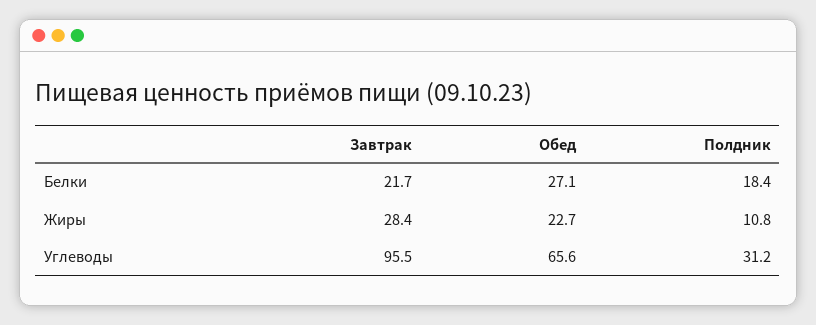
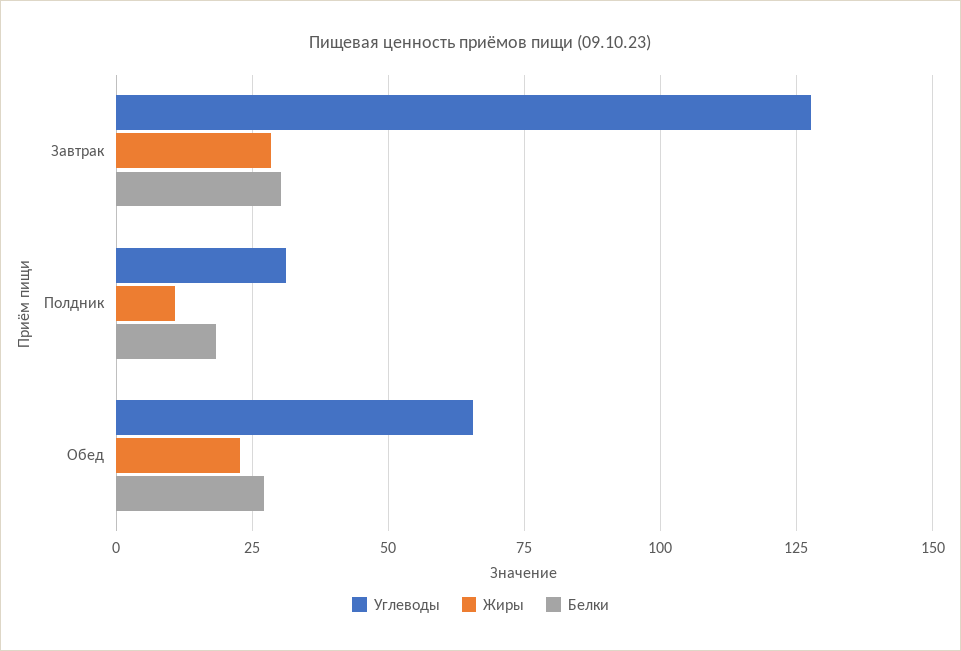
  {
    "Белки": {
-     "Завтрак": 21.7,
+     "Завтрак": 30,
      "Обед": 27.1,
      "Полдник": 18.4
    },
    "Жиры": {
      "Завтрак": 28.4,
      "Обед": 22.7,
      "Полдник": 10.8
    },
    "Углеводы": {
-     "Завтрак": 95.5,
+     "Завтрак": 127.5,
      "Обед": 65.6,
      "Полдник": 31.2
    }
  }

